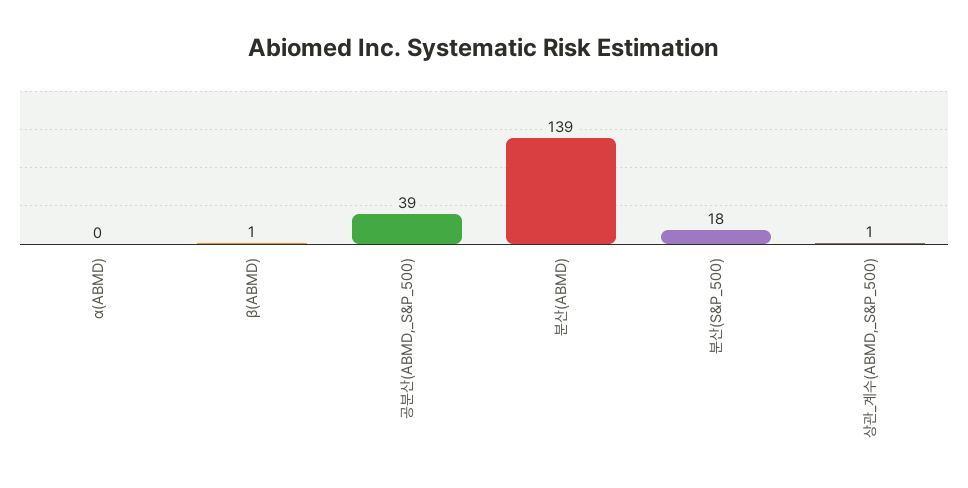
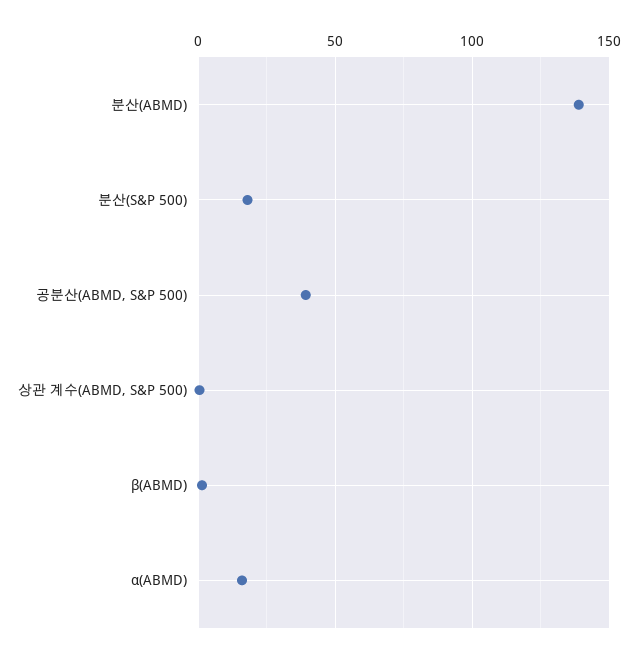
  {
-   "α(ABMD)": 0,
+   "α(ABMD)": 15,
    "β(ABMD)": 1,
    "공분산(ABMD,_S&P_500)": 39,
    "분산(ABMD)": 139,
    "분산(S&P_500)": 18,
    "상관_계수(ABMD,_S&P_500)": 1
  }

